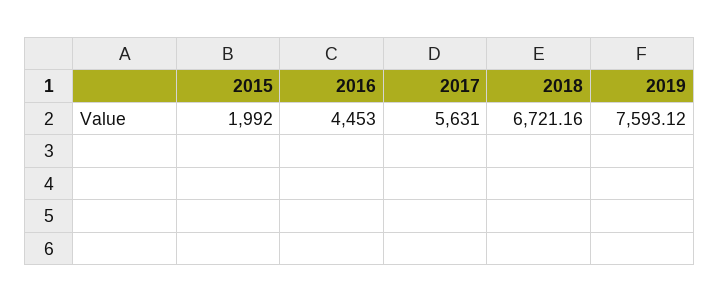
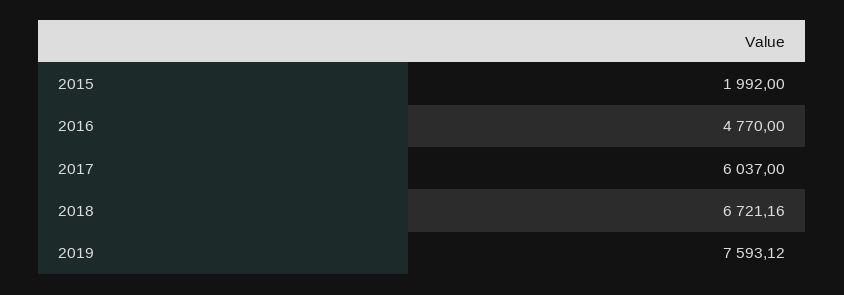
  {
    "2015": 1992,
-   "2016": 4453,
+   "2016": 4770,
-   "2017": 5631,
+   "2017": 6037,
    "2018": 6721.16,
    "2019": 7593.12
  }

